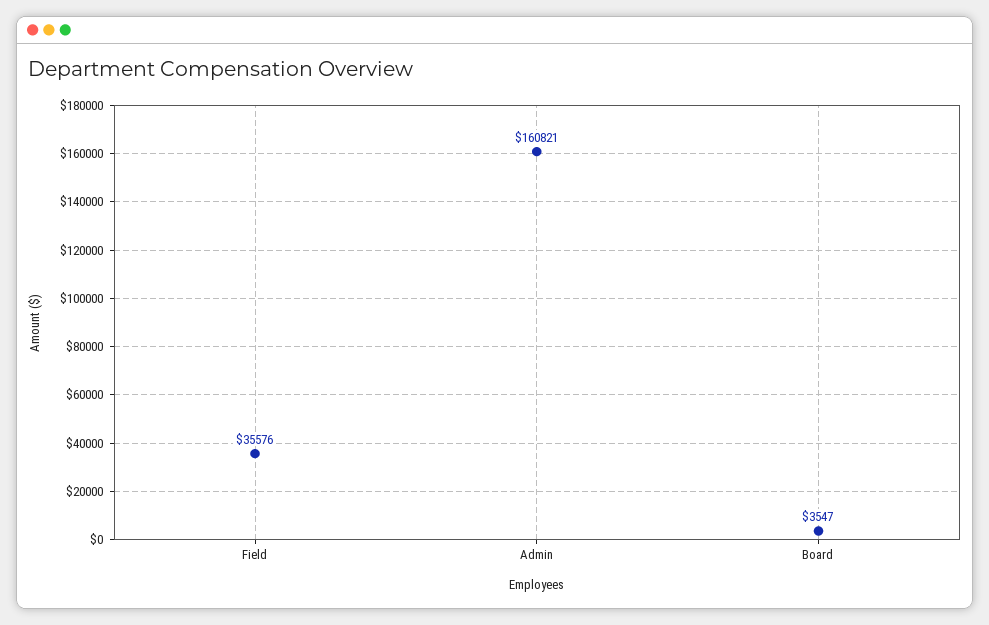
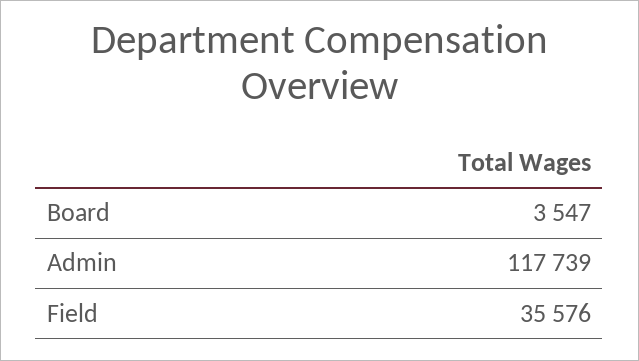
  {
    "Field": 35576,
-   "Admin": 160821,
+   "Admin": 117739,
    "Board": 3547
  }

